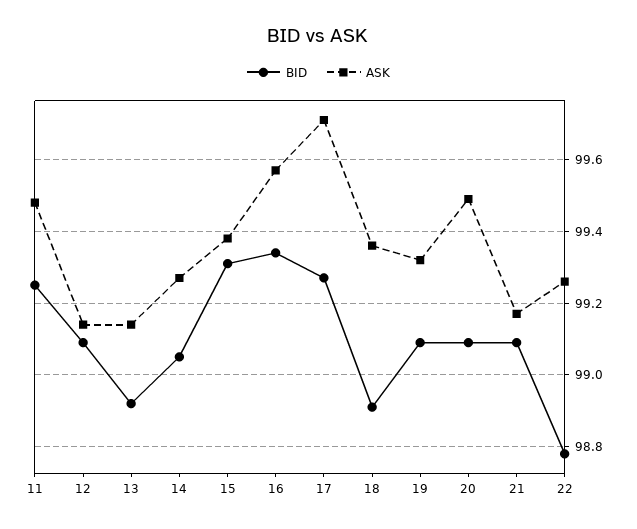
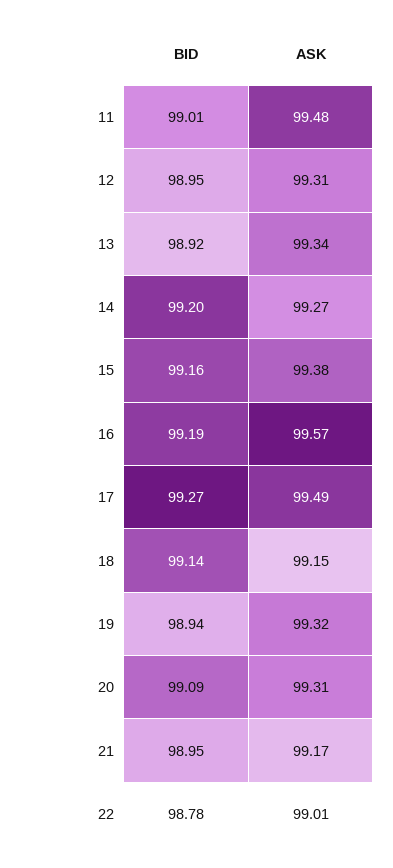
  {
    "BID": {
-     "11": 99.25,
+     "11": 99.01,
-     "12": 99.1,
+     "12": 98.95,
      "13": 98.92,
-     "14": 99.05,
+     "14": 99.2,
-     "15": 99.3,
+     "15": 99.16,
-     "16": 99.35,
+     "16": 99.19,
      "17": 99.27,
-     "18": 98.9,
+     "18": 99.14,
-     "19": 99.1,
+     "19": 98.94,
      "20": 99.09,
-     "21": 99.1,
+     "21": 98.95,
      "22": 98.78
    },
    "ASK": {
      "11": 99.48,
-     "12": 99.15,
+     "12": 99.31,
-     "13": 99.15,
+     "13": 99.34,
      "14": 99.27,
      "15": 99.38,
      "16": 99.57,
-     "17": 99.7,
+     "17": 99.49,
-     "18": 99.35,
+     "18": 99.15,
      "19": 99.32,
-     "20": 99.5,
+     "20": 99.31,
      "21": 99.17,
-     "22": 99.25
+     "22": 99.01
    }
  }

